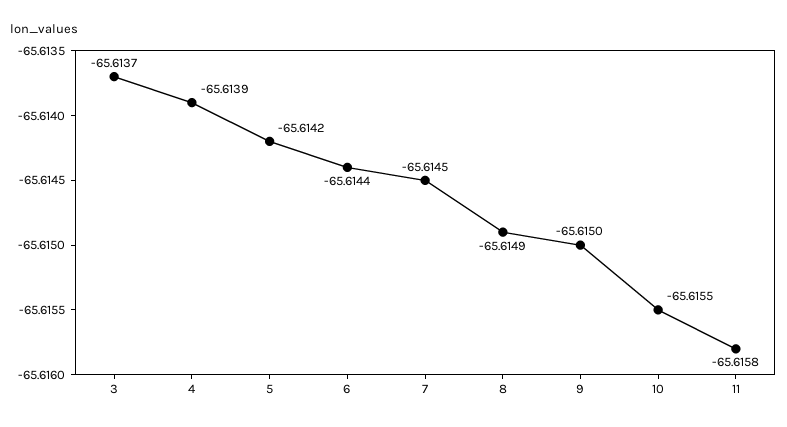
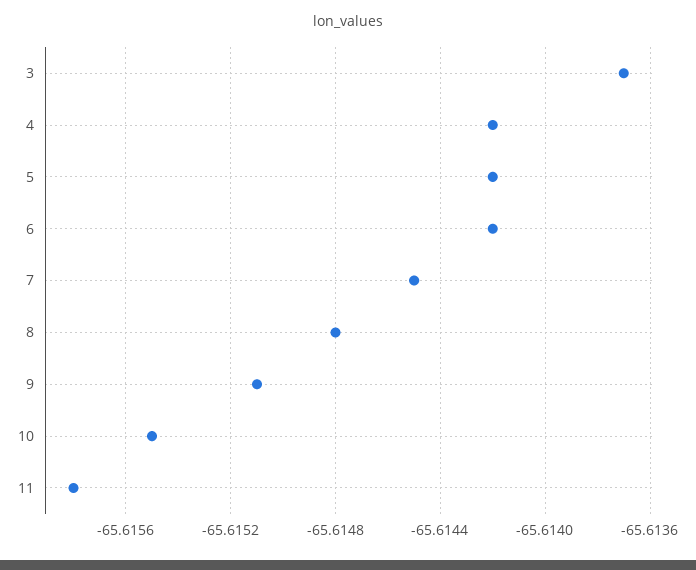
  {
    "3": -65.6137,
-   "4": -65.6139,
+   "4": -65.6142,
    "5": -65.6142,
-   "6": -65.6144,
+   "6": -65.6142,
    "7": -65.6145,
-   "8": -65.6149,
+   "8": -65.6148,
-   "9": -65.615,
+   "9": -65.6151,
    "10": -65.6155,
    "11": -65.6158
  }

